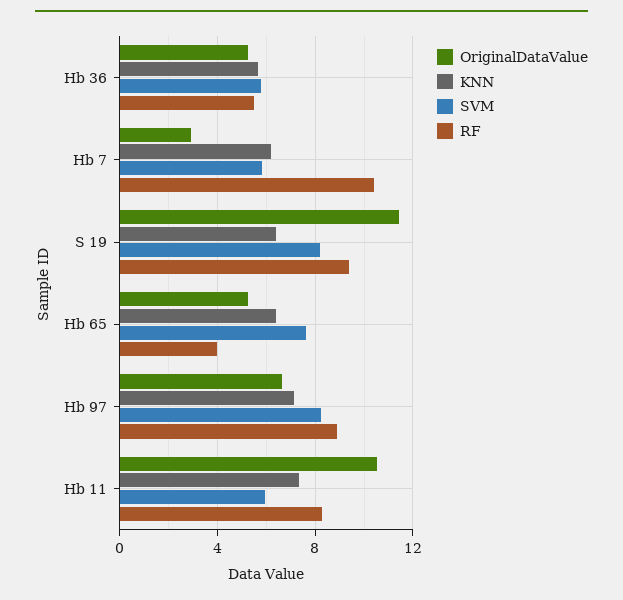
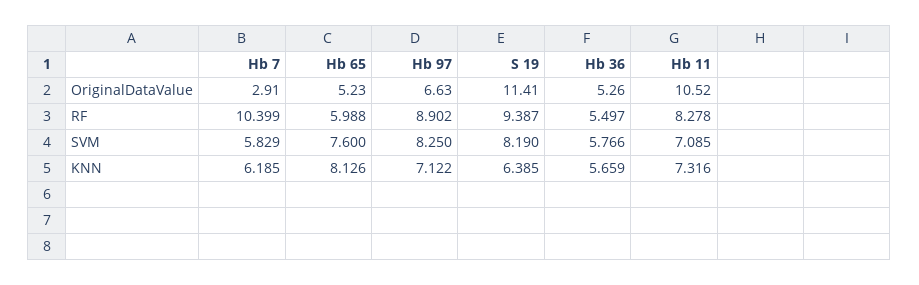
  {
    "OriginalDataValue": {
      "Hb 36": 5.26,
      "Hb 7": 2.91,
      "S 19": 11.41,
      "Hb 65": 5.23,
      "Hb 97": 6.63,
      "Hb 11": 10.52
    },
    "KNN": {
      "Hb 36": 5.659,
      "Hb 7": 6.185,
      "S 19": 6.385,
-     "Hb 65": 6.5,
+     "Hb 65": 8.126,
      "Hb 97": 7.122,
      "Hb 11": 7.316
    },
    "SVM": {
      "Hb 36": 5.766,
      "Hb 7": 5.829,
      "S 19": 8.19,
      "Hb 65": 7.6,
      "Hb 97": 8.25,
-     "Hb 11": 6
+     "Hb 11": 7.085
    },
    "RF": {
      "Hb 36": 5.497,
      "Hb 7": 10.399,
      "S 19": 9.387,
-     "Hb 65": 4,
+     "Hb 65": 5.988,
      "Hb 97": 8.902,
      "Hb 11": 8.278
    }
  }

